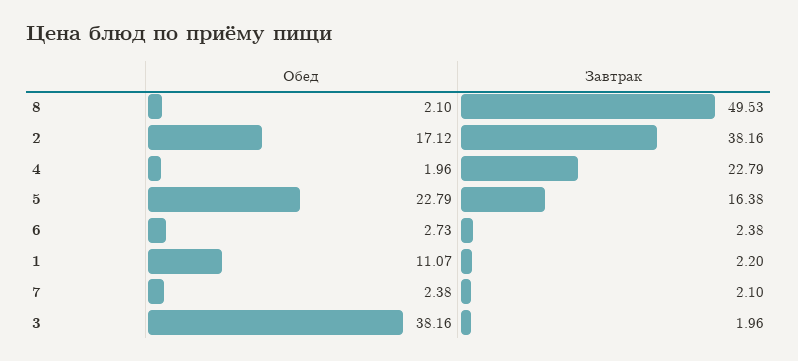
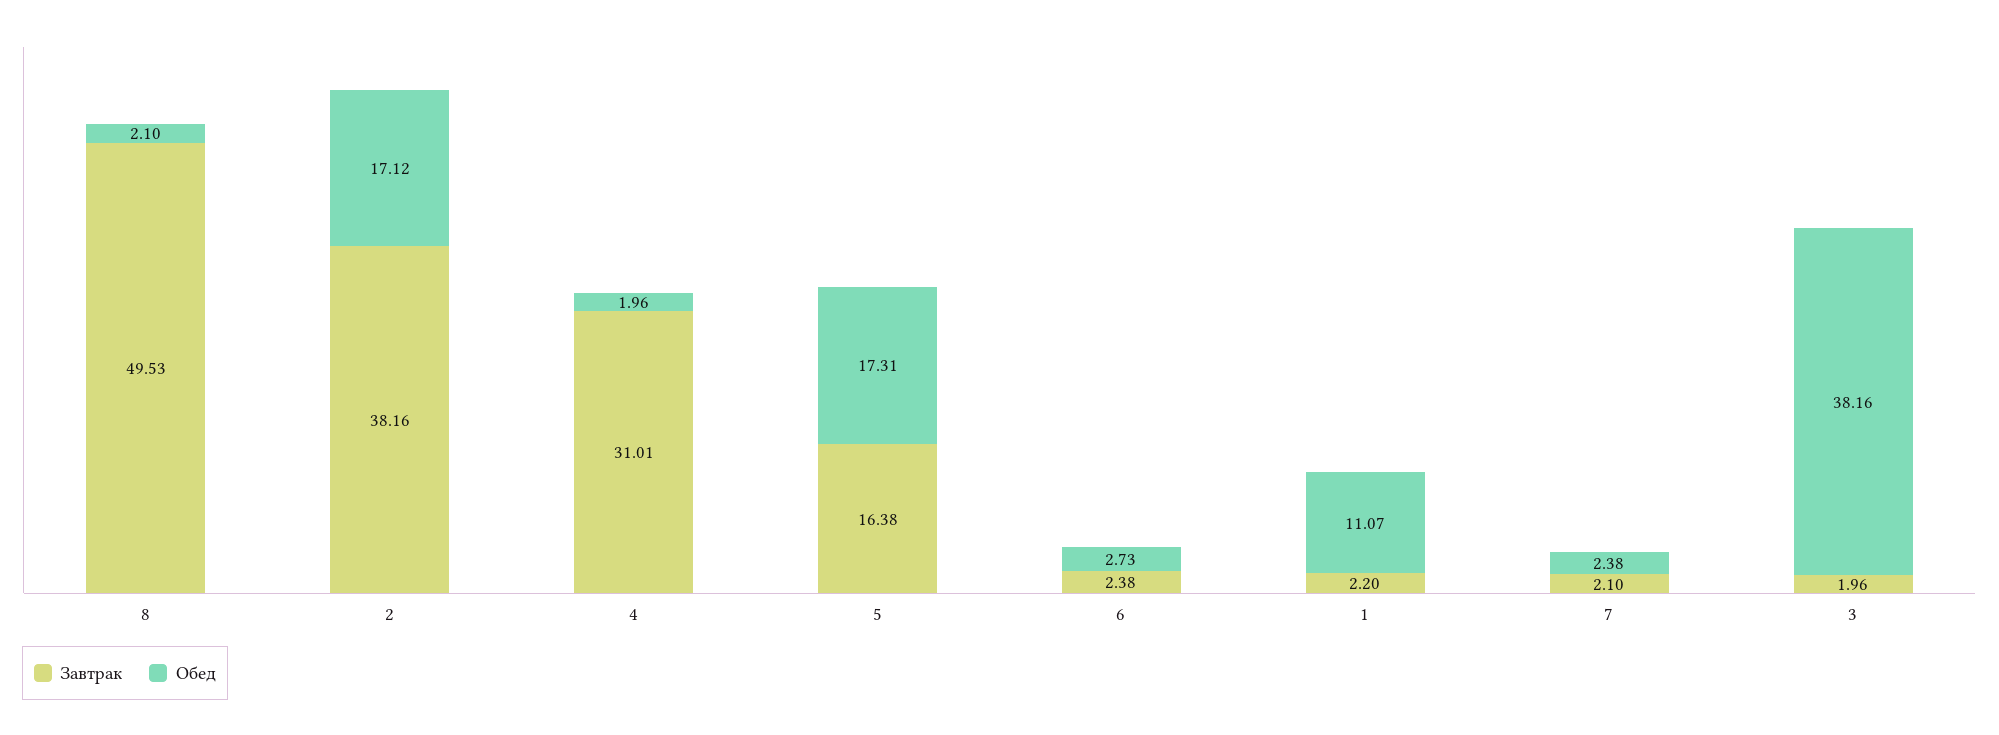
  {
    "Обед": {
      "8": 2.1,
      "2": 17.12,
      "4": 1.96,
-     "5": 22.79,
+     "5": 17.31,
      "6": 2.73,
      "1": 11.07,
      "7": 2.38,
      "3": 38.16
    },
    "Завтрак": {
      "8": 49.53,
      "2": 38.16,
-     "4": 22.79,
+     "4": 31.01,
      "5": 16.38,
      "6": 2.38,
      "1": 2.2,
      "7": 2.1,
      "3": 1.96
    }
  }

